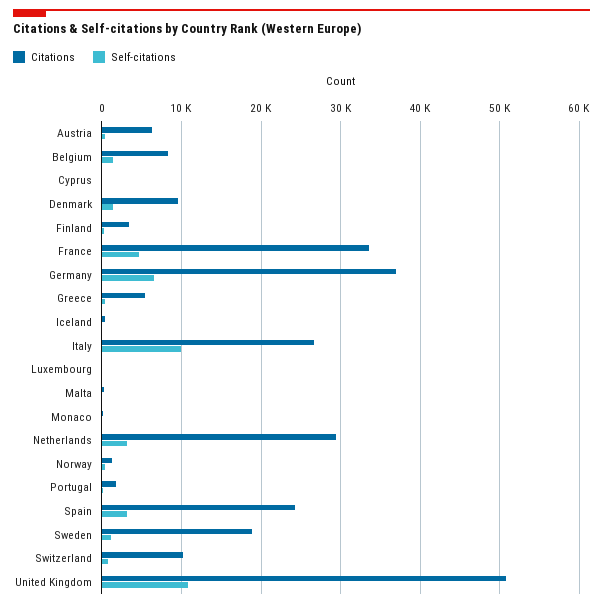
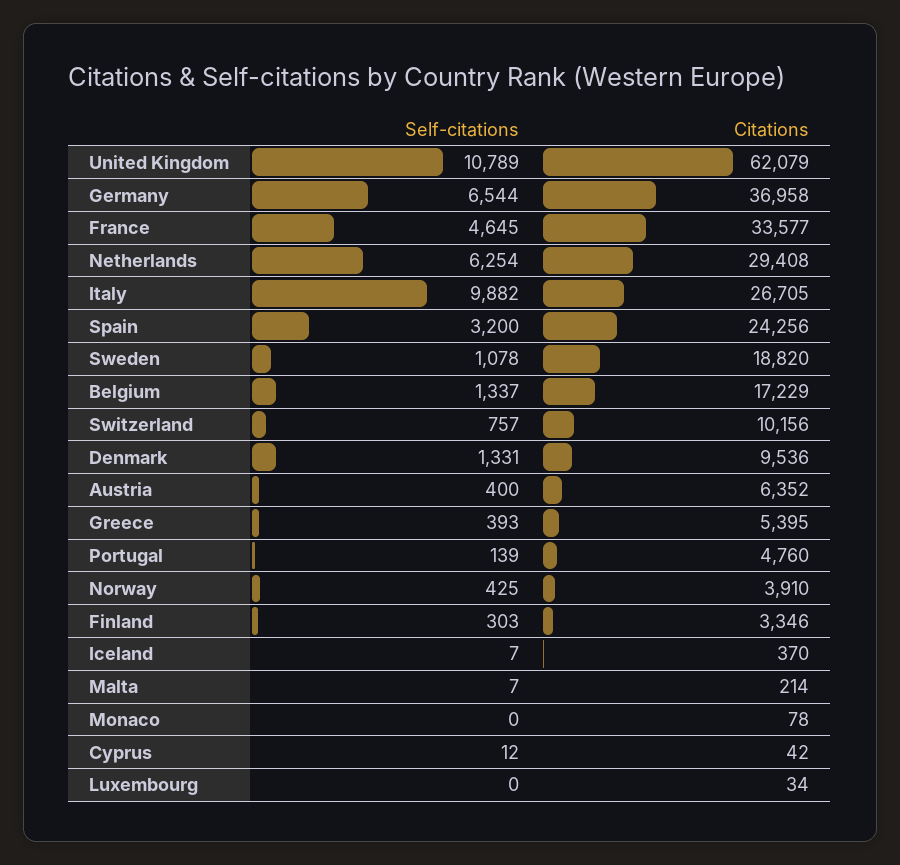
  {
    "Citations": {
      "Austria": 6352,
-     "Belgium": 8000,
+     "Belgium": 17229,
      "Cyprus": 42,
      "Denmark": 9536,
      "Finland": 3346,
      "France": 33577,
      "Germany": 36958,
      "Greece": 5395,
      "Iceland": 370,
      "Italy": 26705,
      "Luxembourg": 34,
      "Malta": 214,
      "Monaco": 78,
      "Netherlands": 29408,
-     "Norway": 1000,
+     "Norway": 3910,
-     "Portugal": 2000,
+     "Portugal": 4760,
      "Spain": 24256,
      "Sweden": 18820,
      "Switzerland": 10156,
-     "United Kingdom": 51000
+     "United Kingdom": 62079
    },
    "Self-citations": {
      "Austria": 400,
      "Belgium": 1337,
      "Cyprus": 12,
      "Denmark": 1331,
      "Finland": 303,
      "France": 4645,
      "Germany": 6544,
      "Greece": 393,
      "Iceland": 7,
      "Italy": 9882,
      "Luxembourg": 0,
      "Malta": 7,
      "Monaco": 0,
-     "Netherlands": 3000,
+     "Netherlands": 6254,
      "Norway": 425,
      "Portugal": 139,
      "Spain": 3200,
      "Sweden": 1078,
      "Switzerland": 757,
      "United Kingdom": 10789
    }
  }

